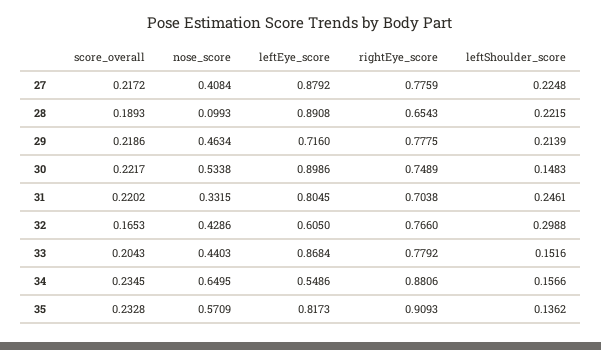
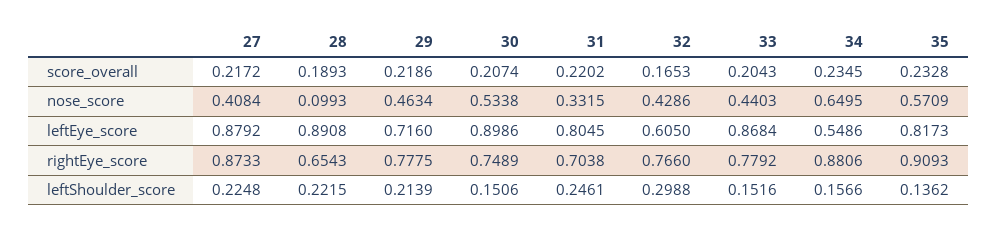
  {
    "score_overall": {
      "27": 0.2172,
      "28": 0.1893,
      "29": 0.2186,
-     "30": 0.2217,
+     "30": 0.2074,
      "31": 0.2202,
      "32": 0.1653,
      "33": 0.2043,
      "34": 0.2345,
      "35": 0.2328
    },
    "nose_score": {
      "27": 0.4084,
      "28": 0.0993,
      "29": 0.4634,
      "30": 0.5338,
      "31": 0.3315,
      "32": 0.4286,
      "33": 0.4403,
      "34": 0.6495,
      "35": 0.5709
    },
    "leftEye_score": {
      "27": 0.8792,
      "28": 0.8908,
      "29": 0.716,
      "30": 0.8986,
      "31": 0.8045,
      "32": 0.605,
      "33": 0.8684,
      "34": 0.5486,
      "35": 0.8173
    },
    "rightEye_score": {
-     "27": 0.7759,
+     "27": 0.8733,
      "28": 0.6543,
      "29": 0.7775,
      "30": 0.7489,
      "31": 0.7038,
      "32": 0.766,
      "33": 0.7792,
      "34": 0.8806,
      "35": 0.9093
    },
    "leftShoulder_score": {
      "27": 0.2248,
      "28": 0.2215,
      "29": 0.2139,
-     "30": 0.1483,
+     "30": 0.1506,
      "31": 0.2461,
      "32": 0.2988,
      "33": 0.1516,
      "34": 0.1566,
      "35": 0.1362
    }
  }

